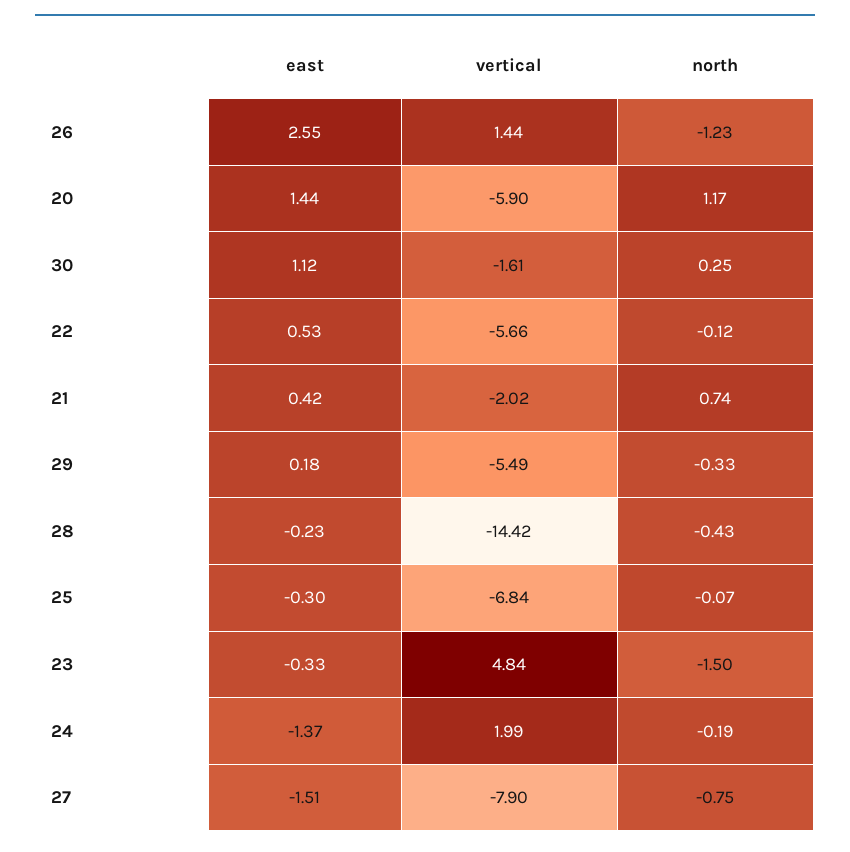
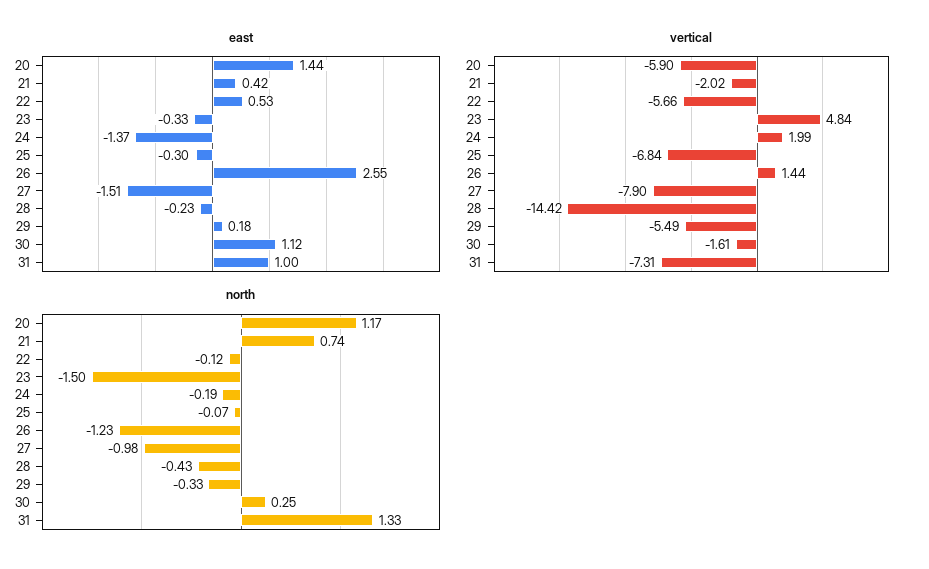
  {
    "east": {
      "26": 2.55,
      "20": 1.44,
      "30": 1.12,
      "22": 0.53,
      "21": 0.42,
      "29": 0.18,
      "28": -0.23,
      "25": -0.3,
      "23": -0.33,
      "24": -1.37,
-     "27": -1.51
+     "27": -1.51,
+     "31": 1
    },
    "vertical": {
      "26": 1.44,
      "20": -5.9,
      "30": -1.61,
      "22": -5.66,
      "21": -2.02,
      "29": -5.49,
      "28": -14.42,
      "25": -6.84,
      "23": 4.84,
      "24": 1.99,
-     "27": -7.9
+     "27": -7.9,
+     "31": -7.31
    },
    "north": {
      "26": -1.23,
      "20": 1.17,
      "30": 0.25,
      "22": -0.12,
      "21": 0.74,
      "29": -0.33,
      "28": -0.43,
      "25": -0.07,
      "23": -1.5,
      "24": -0.19,
-     "27": -0.75
+     "27": -0.98,
+     "31": 1.33
    }
  }

